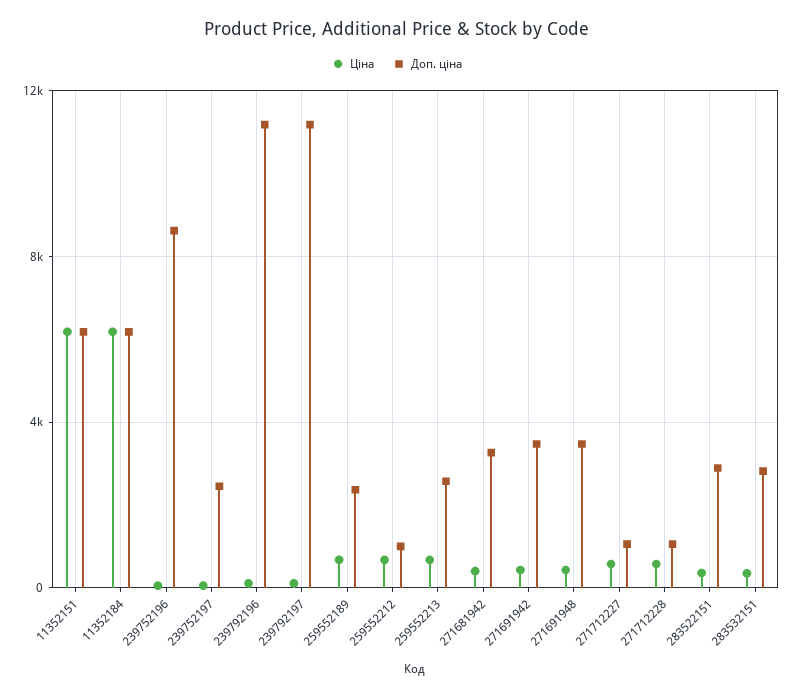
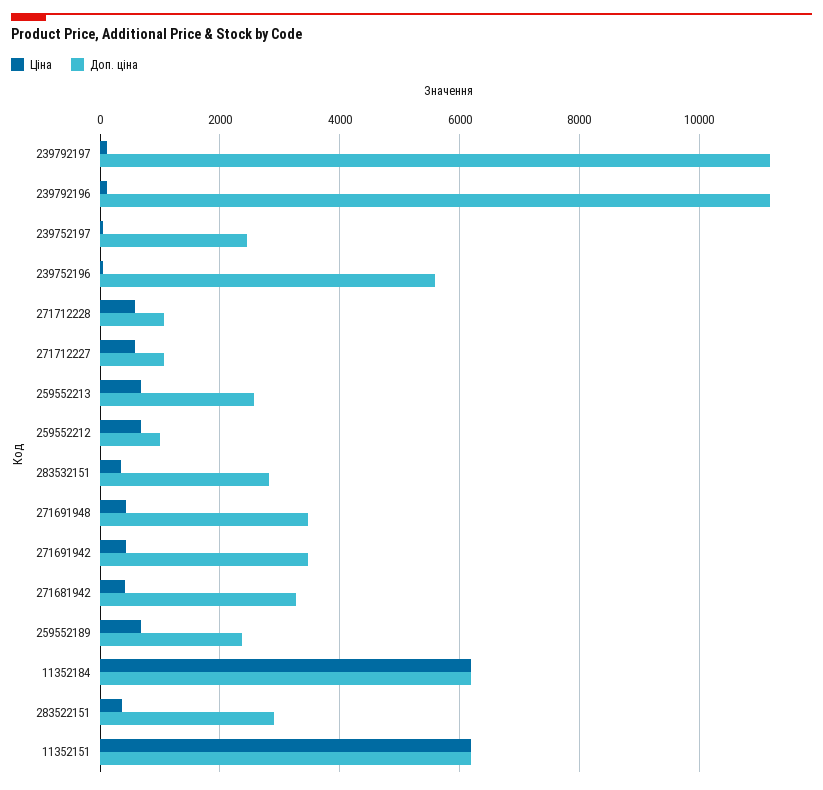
  {
    "Ціна": {
      "11352151": 6200,
      "11352184": 6200,
      "239752196": 0,
      "239752197": 0,
      "239792196": 200,
      "239792197": 200,
      "259552189": 600,
      "259552212": 600,
      "259552213": 600,
      "271681942": 400,
      "271691942": 400,
      "271691948": 400,
      "271712227": 600,
      "271712228": 600,
      "283522151": 400,
      "283532151": 400
    },
    "Доп. ціна": {
      "11352151": 6200,
      "11352184": 6200,
-     "239752196": 8500,
+     "239752196": 5600,
      "239752197": 2400,
      "239792196": 11200,
      "239792197": 11200,
      "259552189": 2400,
      "259552212": 1000,
      "259552213": 2600,
      "271681942": 3200,
      "271691942": 3400,
      "271691948": 3400,
      "271712227": 1000,
      "271712228": 1000,
      "283522151": 2800,
      "283532151": 2800
    }
  }

